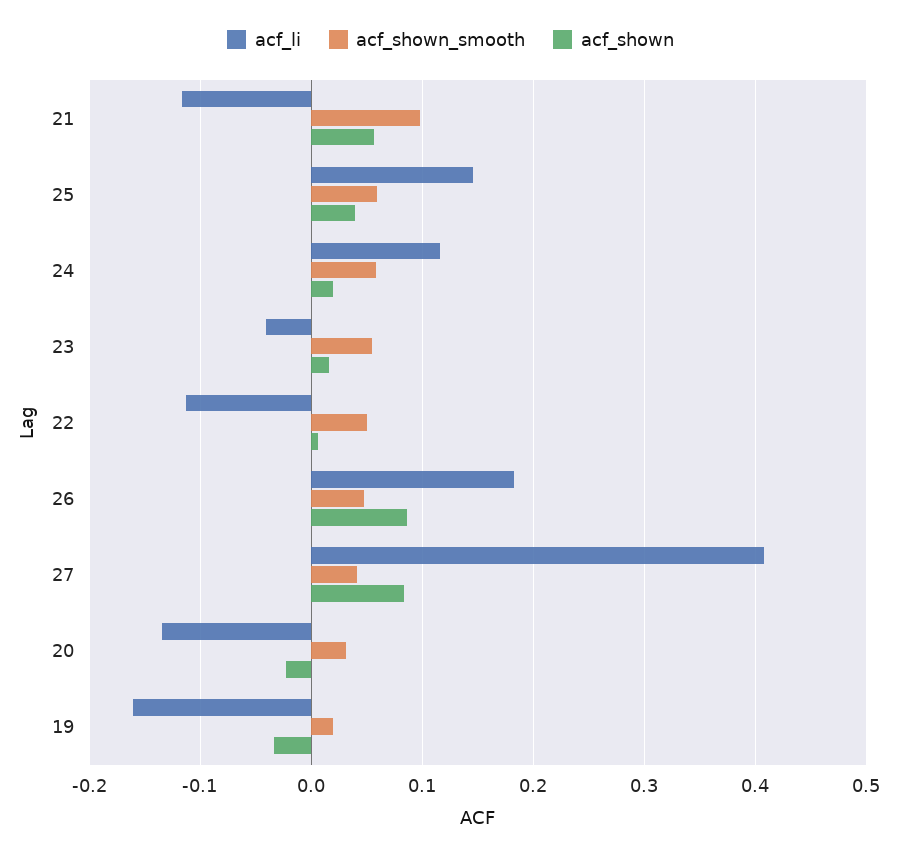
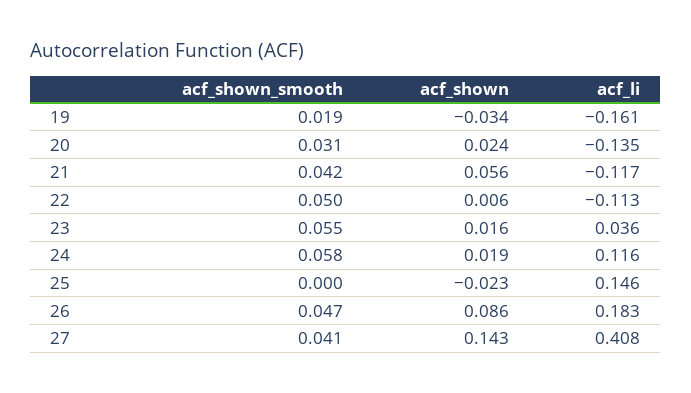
  {
    "acf_li": {
      "21": -0.117,
      "25": 0.146,
      "24": 0.116,
-     "23": -0.04,
+     "23": 0.036,
      "22": -0.113,
      "26": 0.183,
      "27": 0.408,
      "20": -0.135,
      "19": -0.161
    },
    "acf_shown_smooth": {
-     "21": 0.1,
+     "21": 0.042,
-     "25": 0.06,
+     "25": 0,
      "24": 0.058,
      "23": 0.055,
      "22": 0.05,
      "26": 0.047,
      "27": 0.041,
      "20": 0.031,
      "19": 0.019
    },
    "acf_shown": {
      "21": 0.056,
-     "25": 0.04,
+     "25": -0.023,
      "24": 0.019,
      "23": 0.016,
      "22": 0.006,
      "26": 0.086,
-     "27": 0.08,
+     "27": 0.143,
-     "20": -0.02,
+     "20": 0.024,
      "19": -0.034
    }
  }

